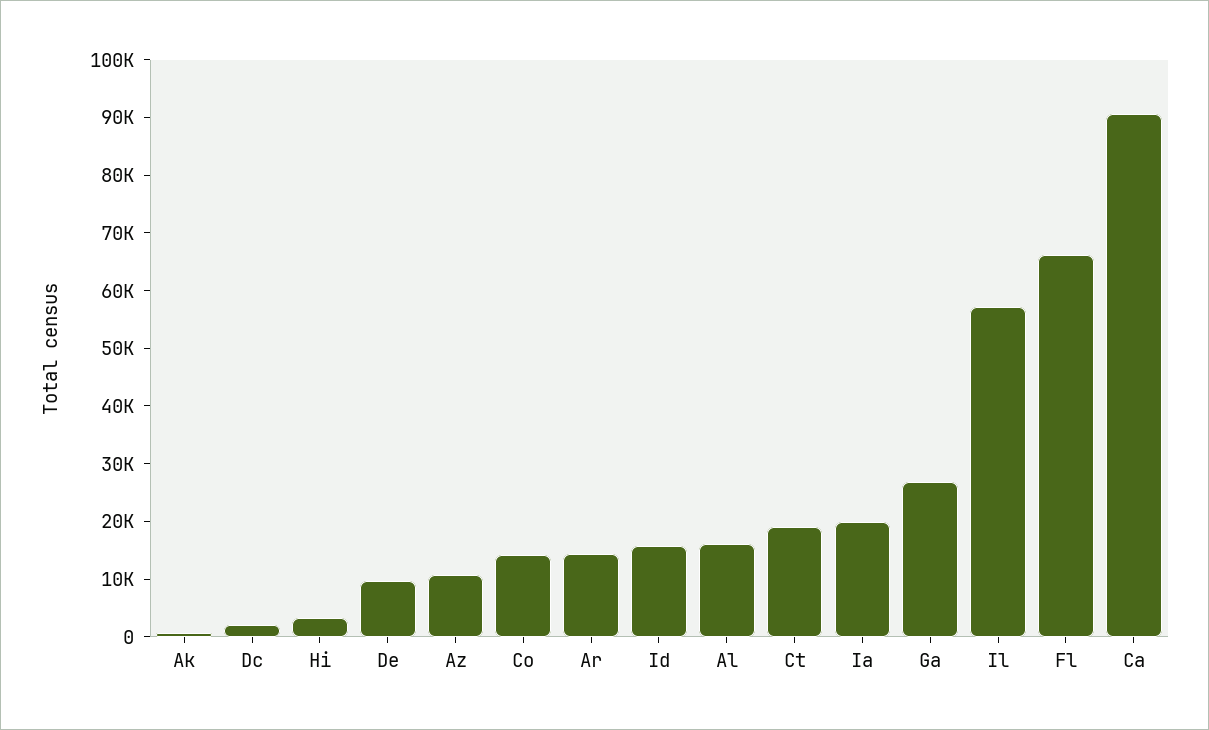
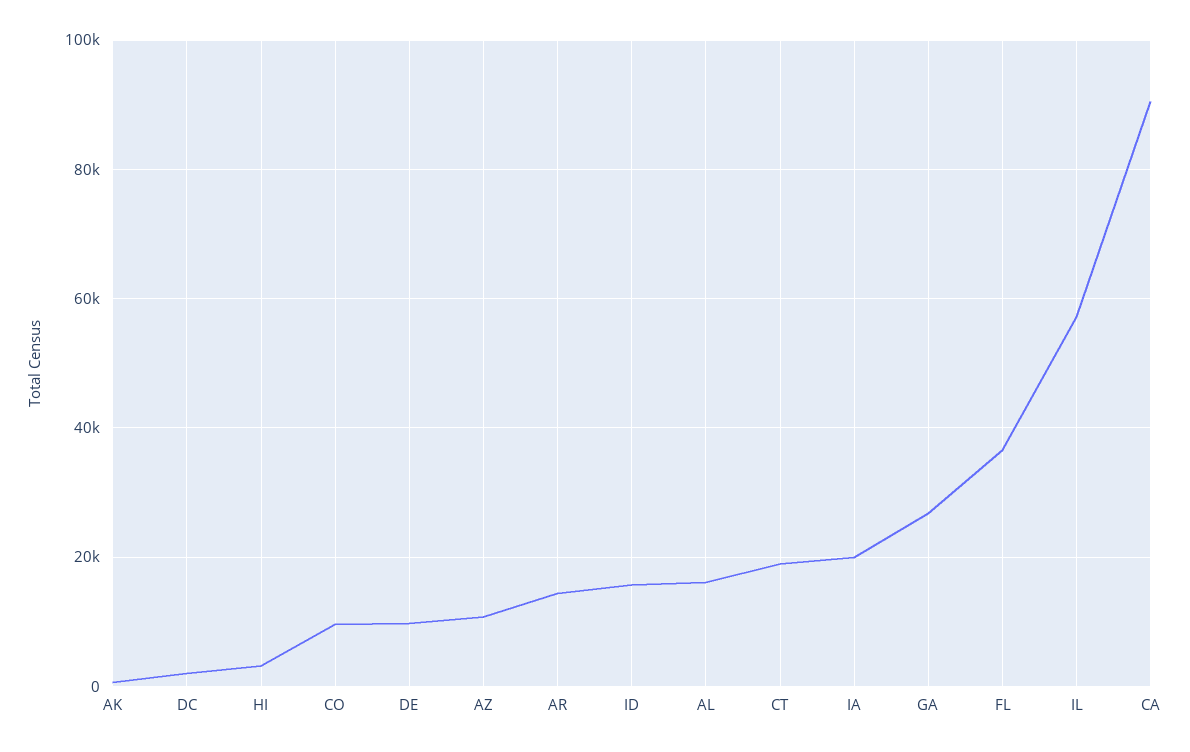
  {
    "Ak": 0,
    "Dc": 2000,
    "Hi": 4000,
    "De": 10000,
    "Az": 10000,
-   "Co": 14000,
+   "Co": 10000,
    "Ar": 14000,
    "Id": 16000,
    "Al": 16000,
    "Ct": 18000,
    "Ia": 20000,
    "Ga": 26000,
    "Il": 58000,
-   "Fl": 66000,
+   "Fl": 36000,
    "Ca": 90000
  }

